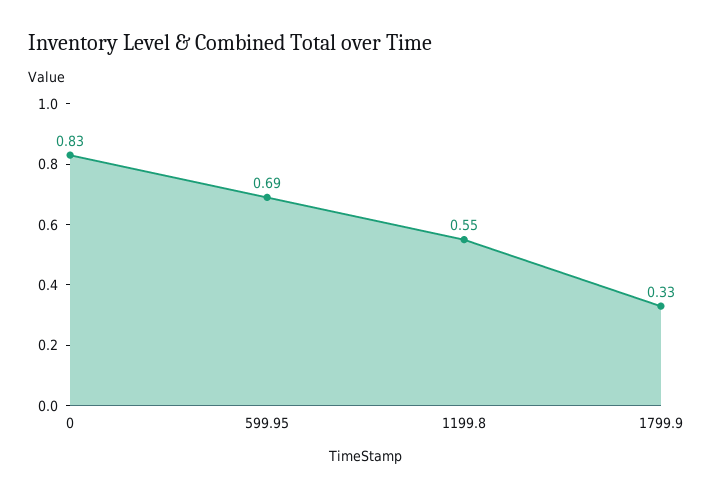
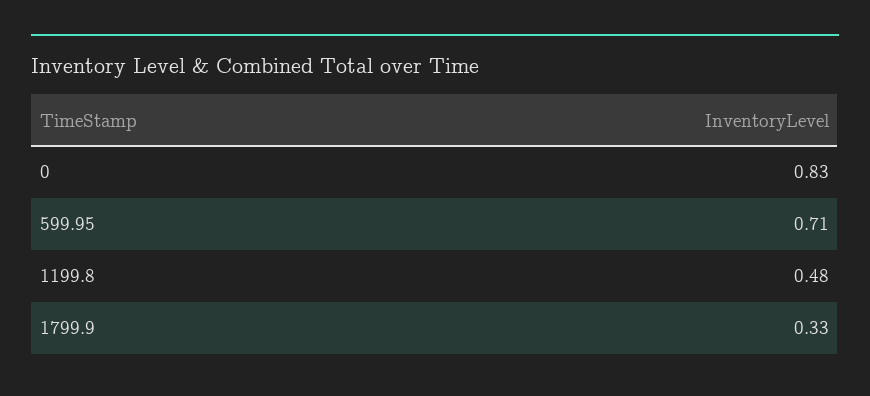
  {
    "0": 0.83,
-   "599.95": 0.69,
+   "599.95": 0.71,
-   "1199.8": 0.55,
+   "1199.8": 0.48,
    "1799.9": 0.33
  }

